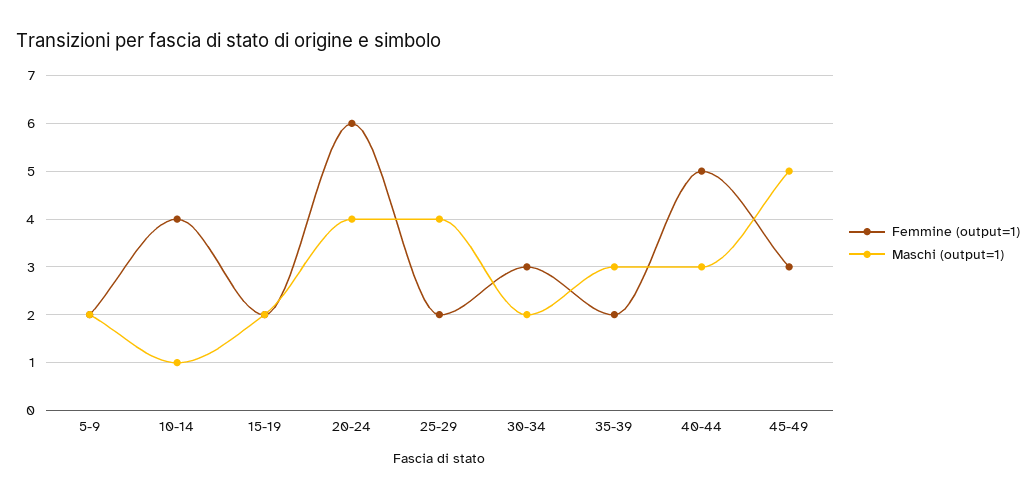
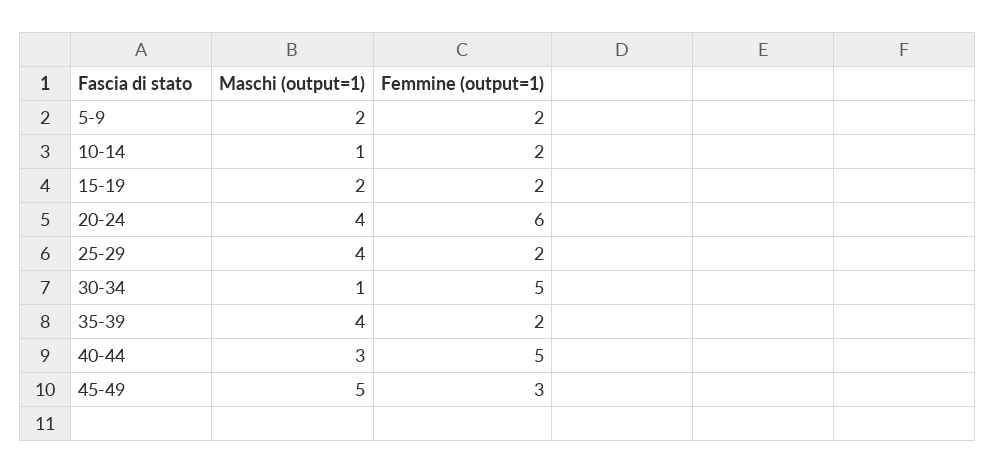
  {
    "Femmine (output=1)": {
      "5-9": 2,
-     "10-14": 4,
+     "10-14": 2,
      "15-19": 2,
      "20-24": 6,
      "25-29": 2,
-     "30-34": 3,
+     "30-34": 5,
      "35-39": 2,
      "40-44": 5,
      "45-49": 3
    },
    "Maschi (output=1)": {
      "5-9": 2,
      "10-14": 1,
      "15-19": 2,
      "20-24": 4,
      "25-29": 4,
-     "30-34": 2,
+     "30-34": 1,
-     "35-39": 3,
+     "35-39": 4,
      "40-44": 3,
      "45-49": 5
    }
  }

